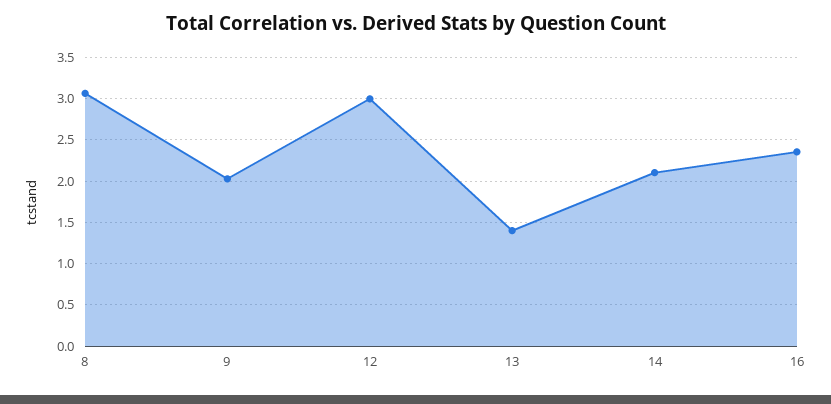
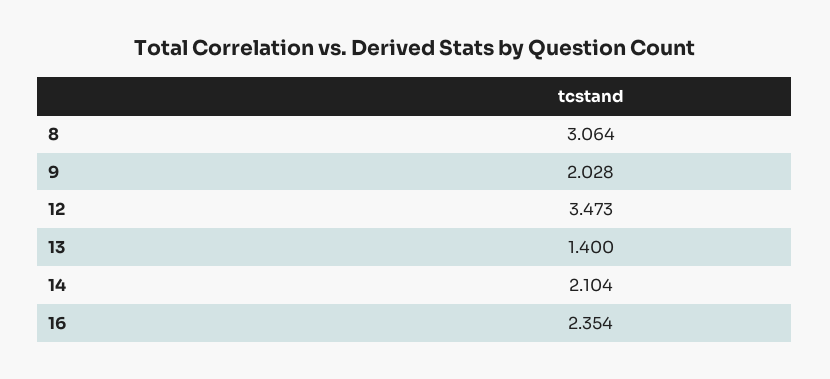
  {
    "8": 3.064,
    "9": 2.028,
-   "12": 3,
+   "12": 3.473,
    "13": 1.4,
    "14": 2.104,
    "16": 2.354
  }

